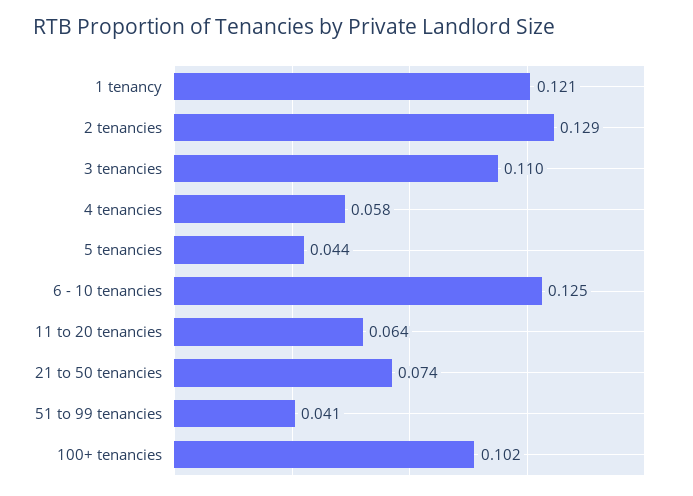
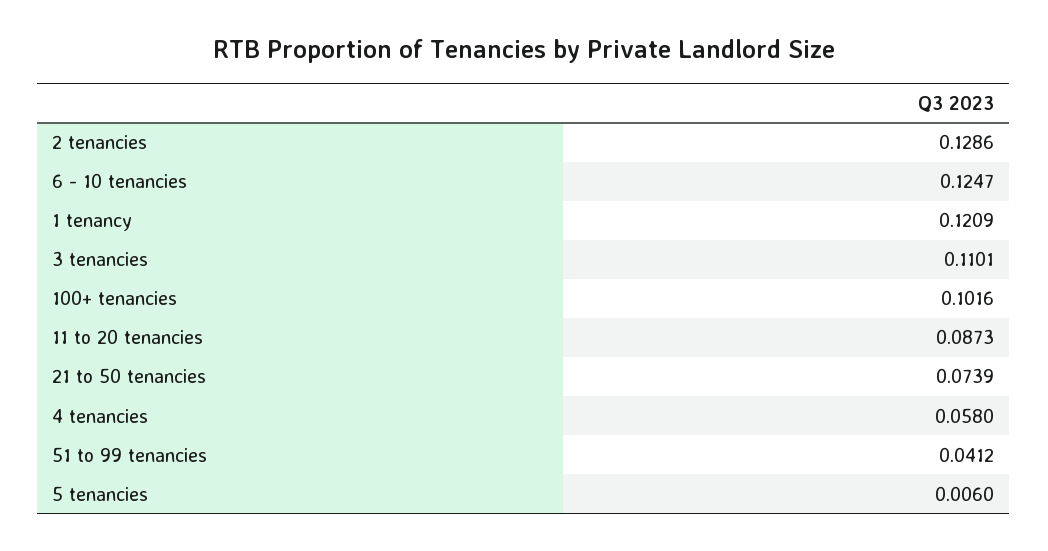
  {
    "1 tenancy": 0.1209,
    "2 tenancies": 0.1286,
    "3 tenancies": 0.1101,
    "4 tenancies": 0.058,
-   "5 tenancies": 0.044,
+   "5 tenancies": 0.006,
    "6 - 10 tenancies": 0.1247,
-   "11 to 20 tenancies": 0.064,
+   "11 to 20 tenancies": 0.0873,
    "21 to 50 tenancies": 0.0739,
    "51 to 99 tenancies": 0.0412,
    "100+ tenancies": 0.1016
  }

